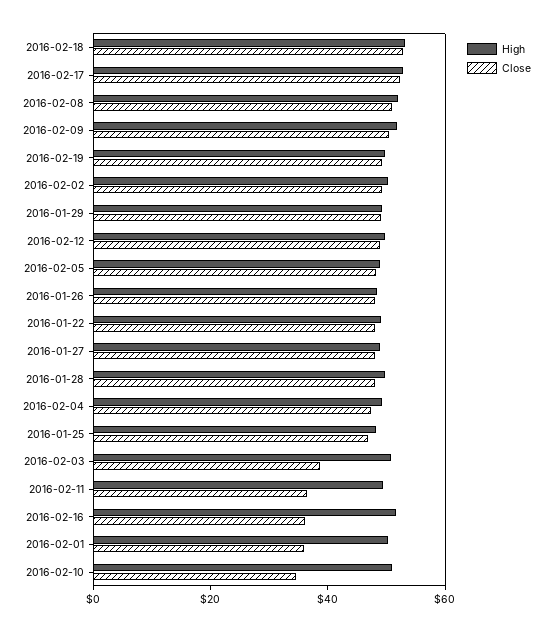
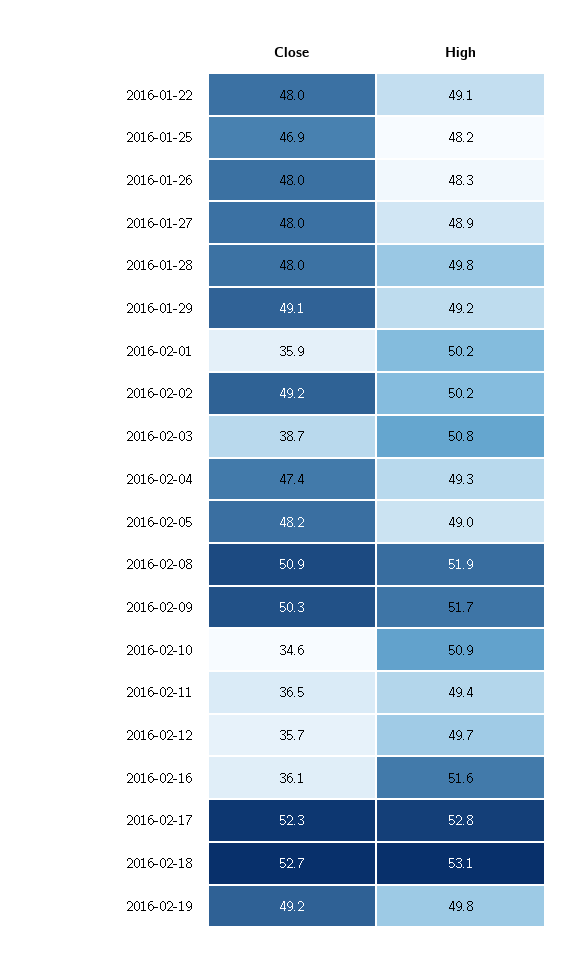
  {
    "High": {
      "2016-02-18": 53.1,
      "2016-02-17": 52.8,
      "2016-02-08": 51.9,
      "2016-02-09": 51.7,
      "2016-02-19": 49.8,
      "2016-02-02": 50.2,
      "2016-01-29": 49.2,
      "2016-02-12": 49.7,
      "2016-02-05": 49,
      "2016-01-26": 48.3,
      "2016-01-22": 49.1,
      "2016-01-27": 48.9,
      "2016-01-28": 49.8,
      "2016-02-04": 49.3,
      "2016-01-25": 48.2,
      "2016-02-03": 50.8,
      "2016-02-11": 49.4,
      "2016-02-16": 51.6,
      "2016-02-01": 50.2,
      "2016-02-10": 50.9
    },
    "Close": {
      "2016-02-18": 52.7,
      "2016-02-17": 52.3,
      "2016-02-08": 50.9,
      "2016-02-09": 50.3,
      "2016-02-19": 49.2,
      "2016-02-02": 49.2,
      "2016-01-29": 49.1,
-     "2016-02-12": 50,
+     "2016-02-12": 35.7,
      "2016-02-05": 48.2,
      "2016-01-26": 48,
      "2016-01-22": 48,
      "2016-01-27": 48,
      "2016-01-28": 48,
      "2016-02-04": 47.4,
      "2016-01-25": 46.9,
      "2016-02-03": 38.7,
      "2016-02-11": 36.5,
      "2016-02-16": 36.1,
      "2016-02-01": 35.9,
      "2016-02-10": 34.6
    }
  }

